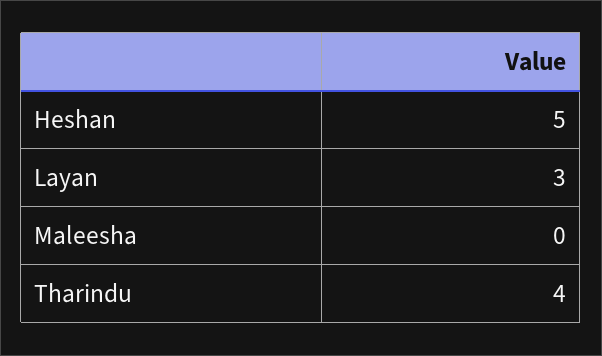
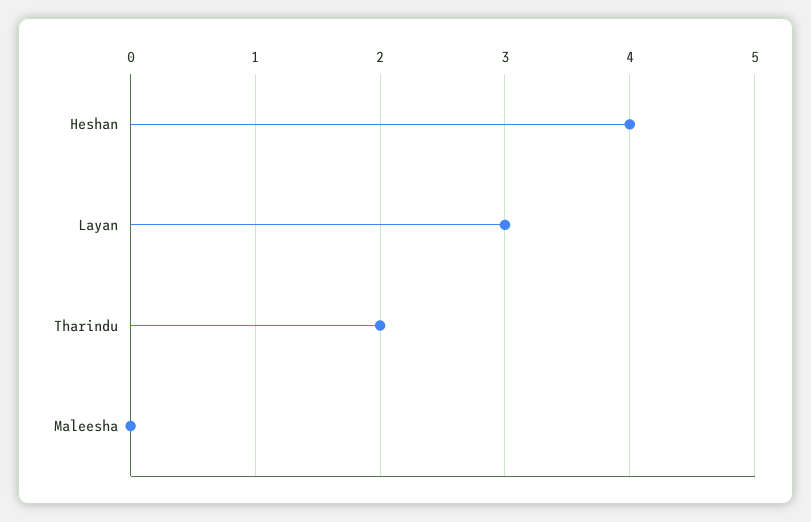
  {
-   "Heshan": 5,
+   "Heshan": 4,
    "Layan": 3,
    "Maleesha": 0,
-   "Tharindu": 4
+   "Tharindu": 2
  }

